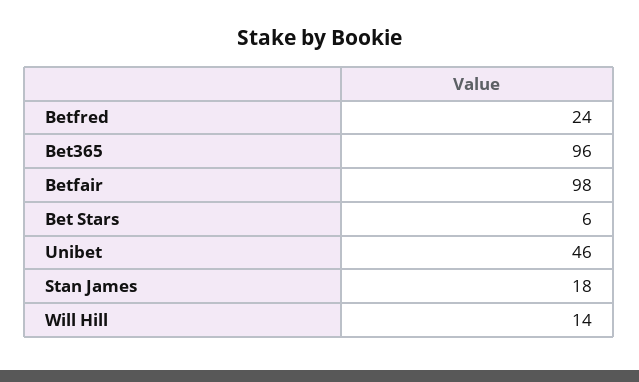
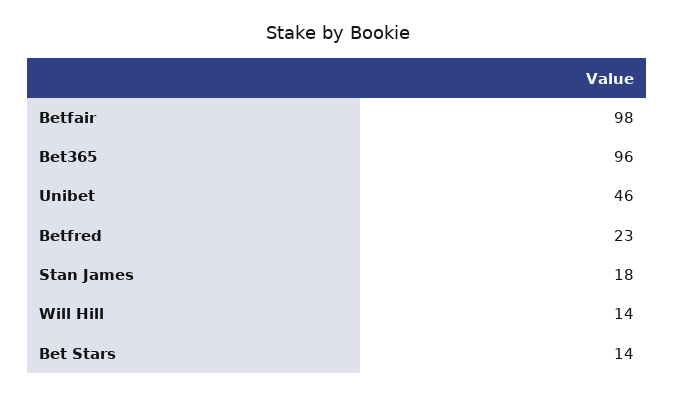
  {
-   "Betfred": 24,
+   "Betfred": 23,
    "Bet365": 96,
    "Betfair": 98,
-   "Bet Stars": 6,
+   "Bet Stars": 14,
    "Unibet": 46,
    "Stan James": 18,
    "Will Hill": 14
  }

